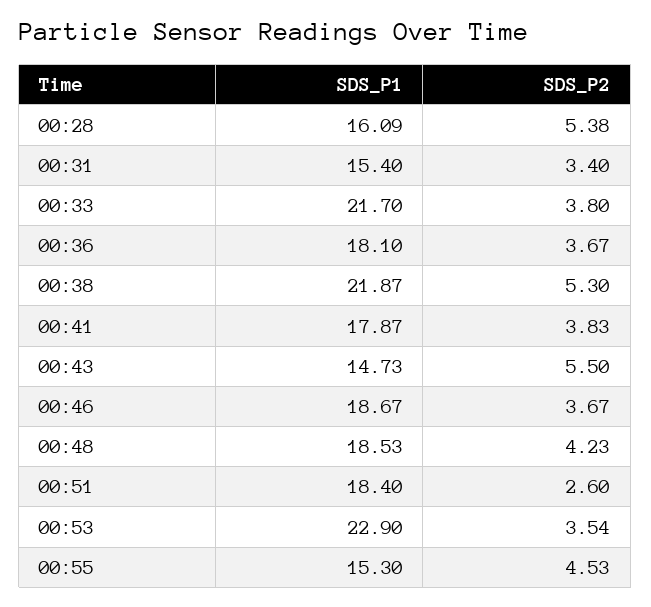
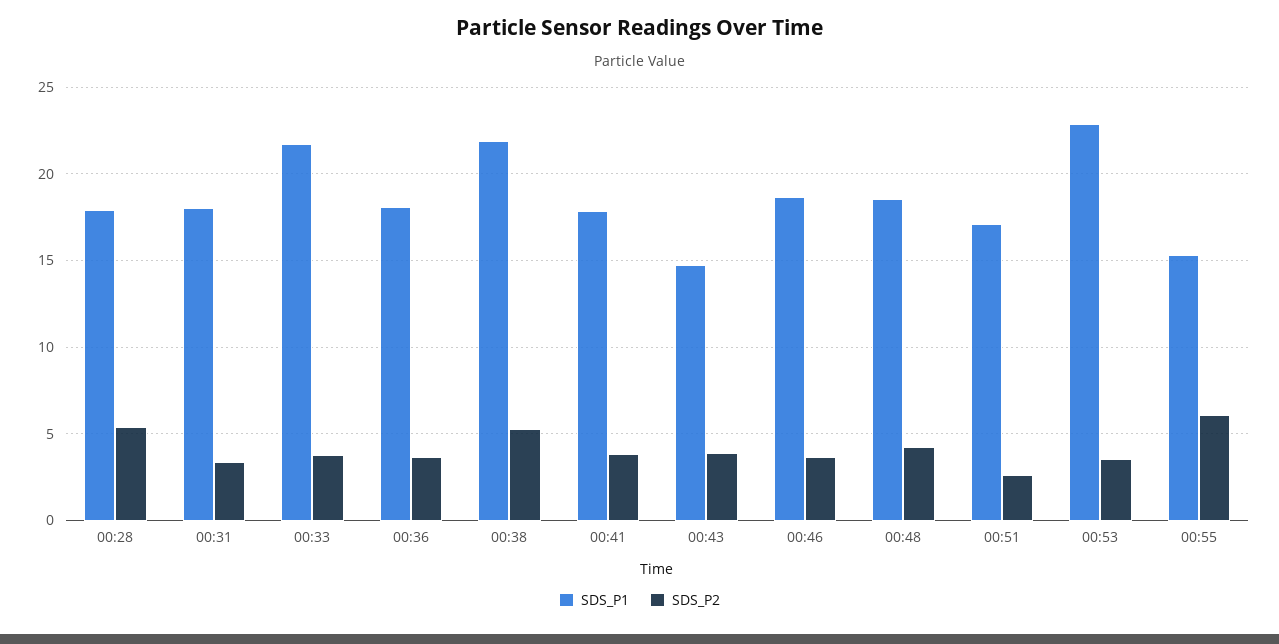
  {
    "SDS_P1": {
-     "00:28": 16.09,
+     "00:28": 18,
-     "00:31": 15.4,
+     "00:31": 18,
      "00:33": 21.7,
      "00:36": 18.1,
      "00:38": 21.87,
      "00:41": 17.87,
      "00:43": 14.73,
      "00:46": 18.67,
      "00:48": 18.53,
-     "00:51": 18.4,
+     "00:51": 17,
      "00:53": 22.9,
      "00:55": 15.3
    },
    "SDS_P2": {
      "00:28": 5.38,
      "00:31": 3.4,
      "00:33": 3.8,
      "00:36": 3.67,
      "00:38": 5.3,
      "00:41": 3.83,
-     "00:43": 5.5,
+     "00:43": 4,
      "00:46": 3.67,
      "00:48": 4.23,
      "00:51": 2.6,
      "00:53": 3.54,
-     "00:55": 4.53
+     "00:55": 6
    }
  }

